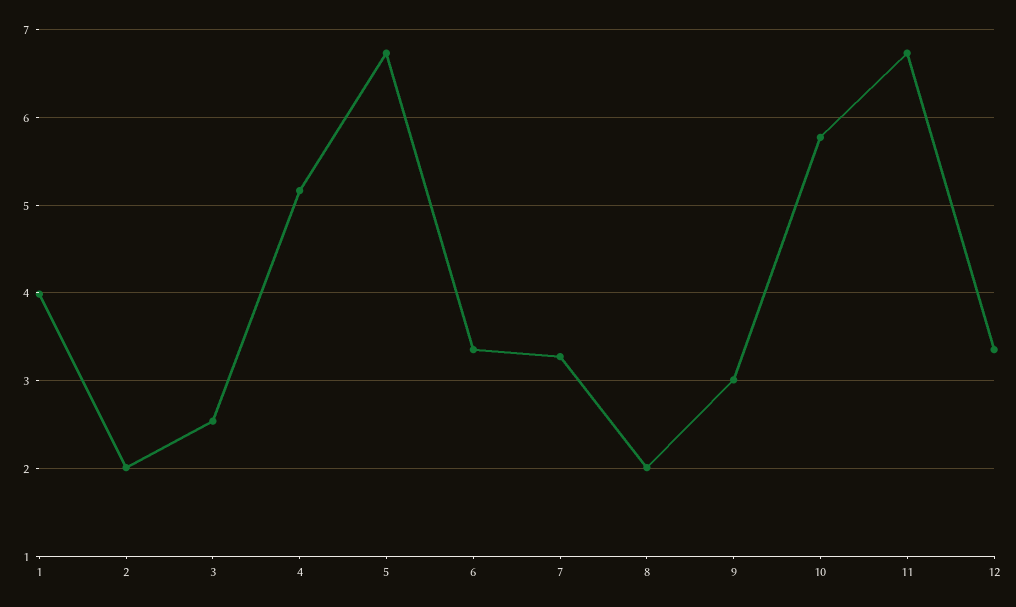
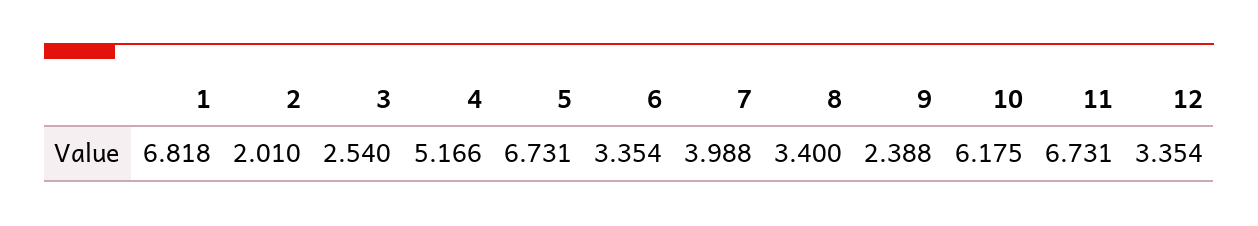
  {
-   "1": 4,
+   "1": 6.818,
    "2": 2.01,
    "3": 2.54,
    "4": 5.166,
    "5": 6.731,
    "6": 3.354,
-   "7": 3.3,
+   "7": 3.988,
-   "8": 2,
+   "8": 3.4,
-   "9": 3,
+   "9": 2.388,
-   "10": 5.8,
+   "10": 6.175,
    "11": 6.731,
    "12": 3.354
  }

